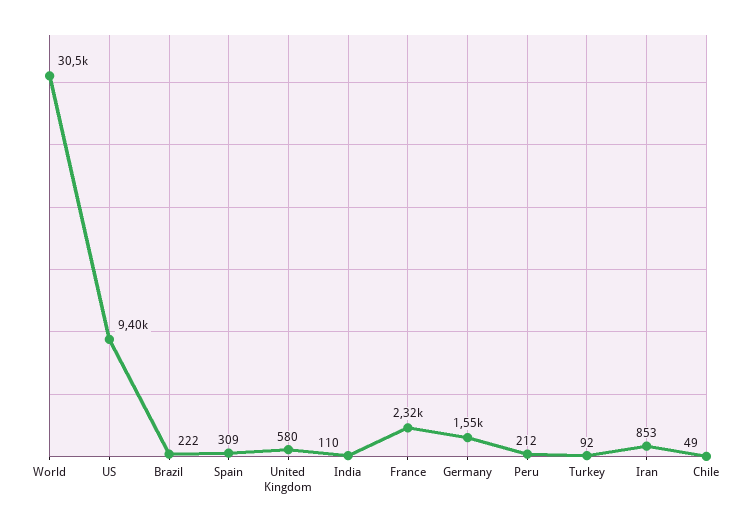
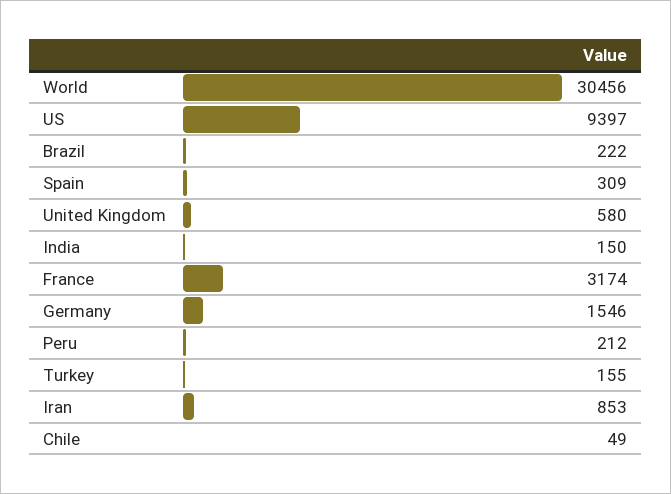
  {
    "World": 30456,
    "US": 9397,
    "Brazil": 222,
    "Spain": 309,
    "United Kingdom": 580,
-   "India": 110,
+   "India": 150,
-   "France": 2320,
+   "France": 3174,
    "Germany": 1546,
    "Peru": 212,
-   "Turkey": 92,
+   "Turkey": 155,
    "Iran": 853,
    "Chile": 49
  }

